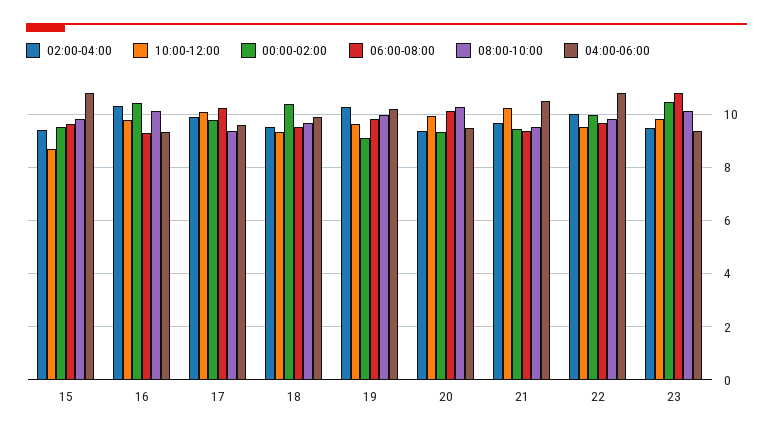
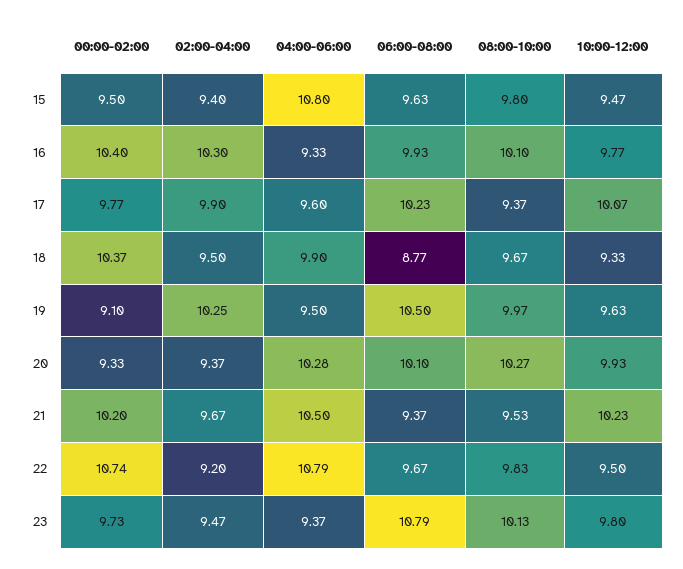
  {
    "02:00-04:00": {
      "15": 9.4,
      "16": 10.3,
      "17": 9.9,
      "18": 9.5,
      "19": 10.25,
      "20": 9.37,
      "21": 9.67,
-     "22": 10,
+     "22": 9.2,
      "23": 9.47
    },
    "10:00-12:00": {
-     "15": 8.75,
+     "15": 9.47,
      "16": 9.77,
      "17": 10.07,
      "18": 9.33,
      "19": 9.63,
      "20": 9.93,
      "21": 10.23,
      "22": 9.5,
      "23": 9.8
    },
    "00:00-02:00": {
      "15": 9.5,
      "16": 10.4,
      "17": 9.77,
      "18": 10.37,
      "19": 9.1,
      "20": 9.33,
-     "21": 9.5,
+     "21": 10.2,
-     "22": 10,
+     "22": 10.74,
-     "23": 10.5
+     "23": 9.73
    },
    "06:00-08:00": {
      "15": 9.63,
-     "16": 9.25,
+     "16": 9.93,
      "17": 10.23,
-     "18": 9.5,
+     "18": 8.77,
-     "19": 9.75,
+     "19": 10.5,
      "20": 10.1,
      "21": 9.37,
      "22": 9.67,
      "23": 10.79
    },
    "08:00-10:00": {
      "15": 9.8,
      "16": 10.1,
      "17": 9.37,
      "18": 9.67,
      "19": 9.97,
      "20": 10.27,
      "21": 9.53,
      "22": 9.83,
      "23": 10.13
    },
    "04:00-06:00": {
      "15": 10.8,
      "16": 9.33,
      "17": 9.6,
      "18": 9.9,
-     "19": 10.25,
+     "19": 9.5,
-     "20": 9.5,
+     "20": 10.28,
      "21": 10.5,
      "22": 10.79,
      "23": 9.37
    }
  }

